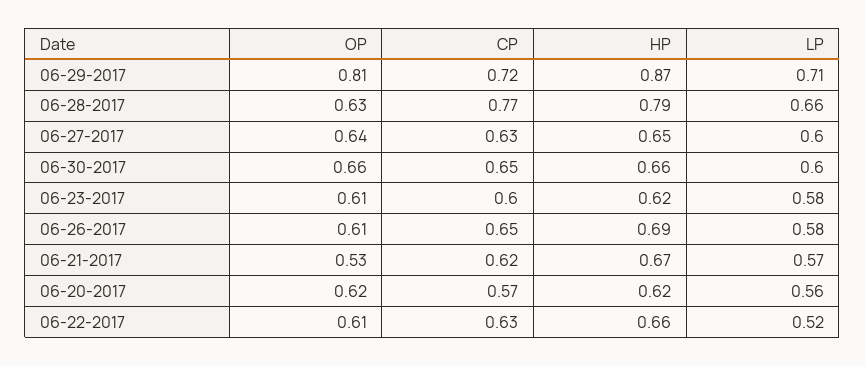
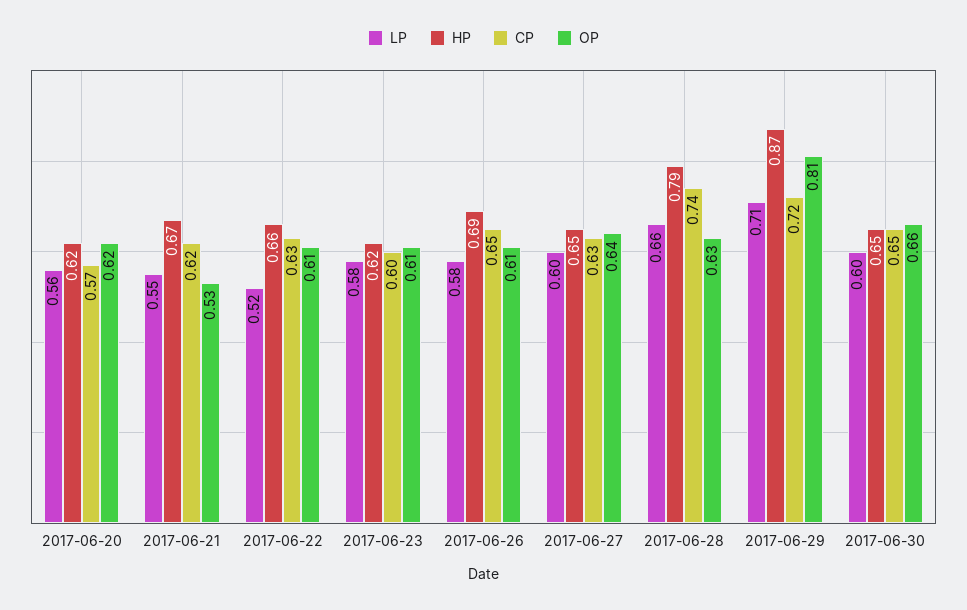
  {
    "OP": {
      "06-29-2017": 0.81,
      "06-28-2017": 0.63,
      "06-27-2017": 0.64,
      "06-30-2017": 0.66,
      "06-23-2017": 0.61,
      "06-26-2017": 0.61,
      "06-21-2017": 0.53,
      "06-20-2017": 0.62,
      "06-22-2017": 0.61
    },
    "CP": {
      "06-29-2017": 0.72,
-     "06-28-2017": 0.77,
+     "06-28-2017": 0.74,
      "06-27-2017": 0.63,
      "06-30-2017": 0.65,
      "06-23-2017": 0.6,
      "06-26-2017": 0.65,
      "06-21-2017": 0.62,
      "06-20-2017": 0.57,
      "06-22-2017": 0.63
    },
    "HP": {
      "06-29-2017": 0.87,
      "06-28-2017": 0.79,
      "06-27-2017": 0.65,
-     "06-30-2017": 0.66,
+     "06-30-2017": 0.65,
      "06-23-2017": 0.62,
      "06-26-2017": 0.69,
      "06-21-2017": 0.67,
      "06-20-2017": 0.62,
      "06-22-2017": 0.66
    },
    "LP": {
      "06-29-2017": 0.71,
      "06-28-2017": 0.66,
      "06-27-2017": 0.6,
      "06-30-2017": 0.6,
      "06-23-2017": 0.58,
      "06-26-2017": 0.58,
-     "06-21-2017": 0.57,
+     "06-21-2017": 0.55,
      "06-20-2017": 0.56,
      "06-22-2017": 0.52
    }
  }

